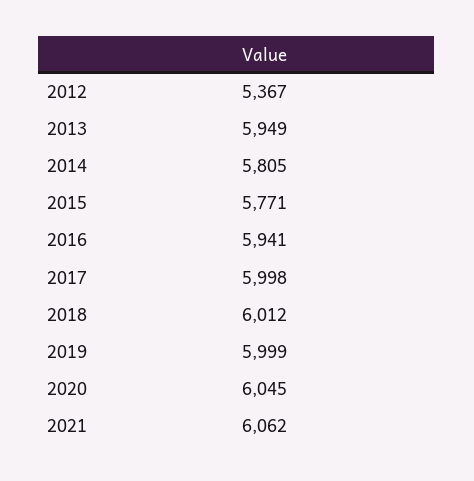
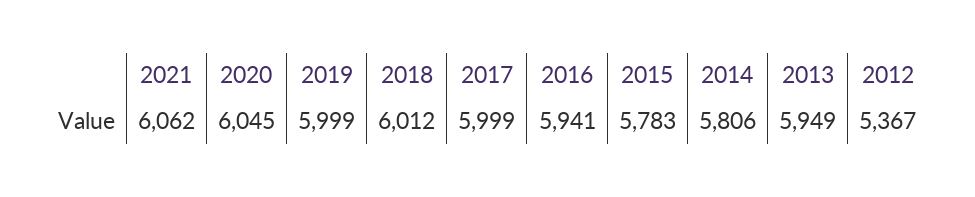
  {
    "2012": 5367,
    "2013": 5949,
-   "2014": 5805,
+   "2014": 5806,
-   "2015": 5771,
+   "2015": 5783,
    "2016": 5941,
-   "2017": 5998,
+   "2017": 5999,
    "2018": 6012,
    "2019": 5999,
    "2020": 6045,
    "2021": 6062
  }

